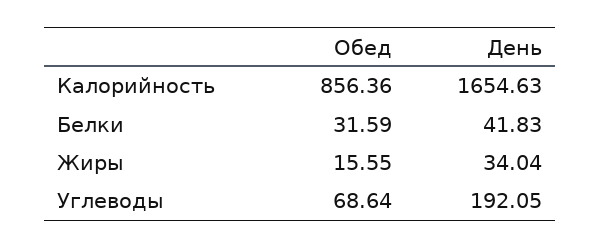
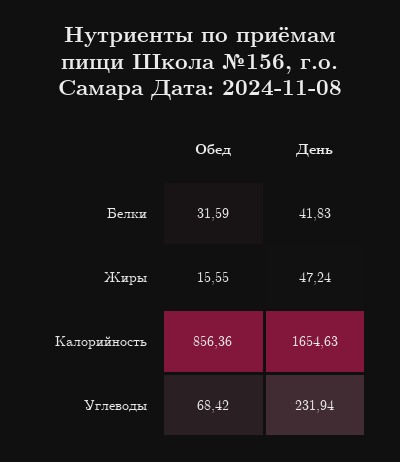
  {
    "Обед": {
      "Калорийность": 856.36,
      "Белки": 31.59,
      "Жиры": 15.55,
-     "Углеводы": 68.64
+     "Углеводы": 68.42
    },
    "День": {
      "Калорийность": 1654.63,
      "Белки": 41.83,
-     "Жиры": 34.04,
+     "Жиры": 47.24,
-     "Углеводы": 192.05
+     "Углеводы": 231.94
    }
  }

